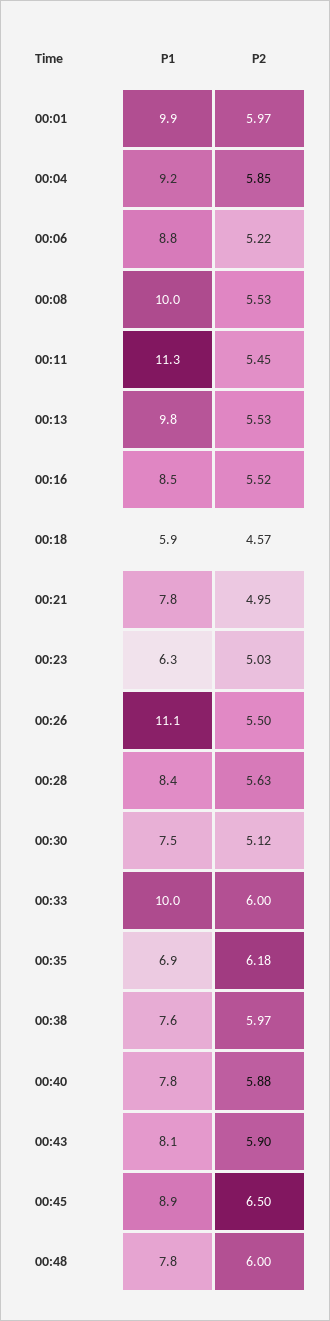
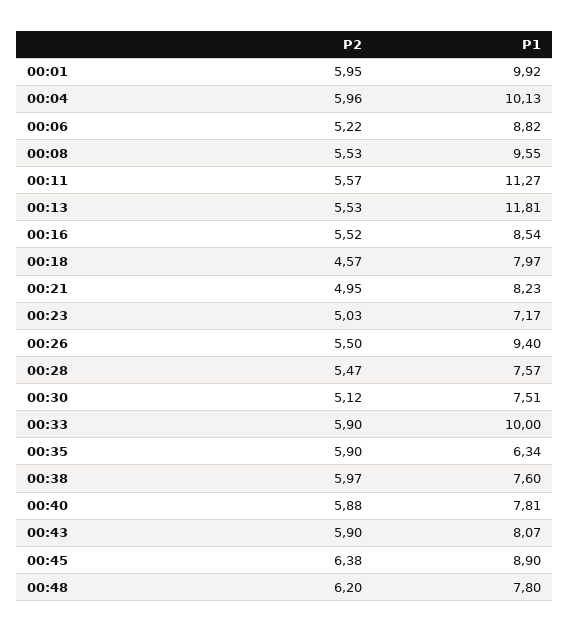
  {
    "P1": {
      "00:01": 9.92,
-     "00:04": 9.2,
+     "00:04": 10.13,
      "00:06": 8.82,
-     "00:08": 10,
+     "00:08": 9.55,
      "00:11": 11.27,
-     "00:13": 9.8,
+     "00:13": 11.81,
      "00:16": 8.54,
-     "00:18": 5.9,
+     "00:18": 7.97,
-     "00:21": 7.8,
+     "00:21": 8.23,
-     "00:23": 6.3,
+     "00:23": 7.17,
-     "00:26": 11.1,
+     "00:26": 9.4,
-     "00:28": 8.4,
+     "00:28": 7.57,
      "00:30": 7.51,
      "00:33": 10,
-     "00:35": 6.9,
+     "00:35": 6.34,
      "00:38": 7.6,
      "00:40": 7.81,
      "00:43": 8.07,
      "00:45": 8.9,
      "00:48": 7.8
    },
    "P2": {
-     "00:01": 5.97,
+     "00:01": 5.95,
-     "00:04": 5.85,
+     "00:04": 5.96,
      "00:06": 5.22,
      "00:08": 5.53,
-     "00:11": 5.45,
+     "00:11": 5.57,
      "00:13": 5.53,
      "00:16": 5.52,
      "00:18": 4.57,
      "00:21": 4.95,
      "00:23": 5.03,
      "00:26": 5.5,
-     "00:28": 5.63,
+     "00:28": 5.47,
      "00:30": 5.12,
-     "00:33": 6,
+     "00:33": 5.9,
-     "00:35": 6.18,
+     "00:35": 5.9,
      "00:38": 5.97,
      "00:40": 5.88,
      "00:43": 5.9,
-     "00:45": 6.5,
+     "00:45": 6.38,
-     "00:48": 6
+     "00:48": 6.2
    }
  }

